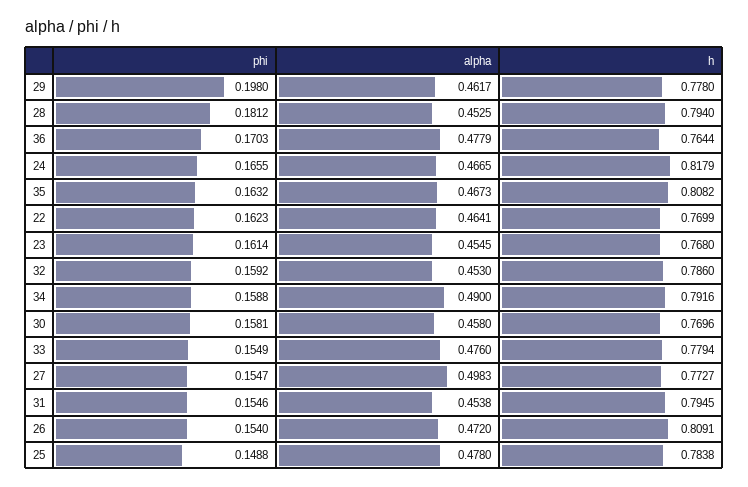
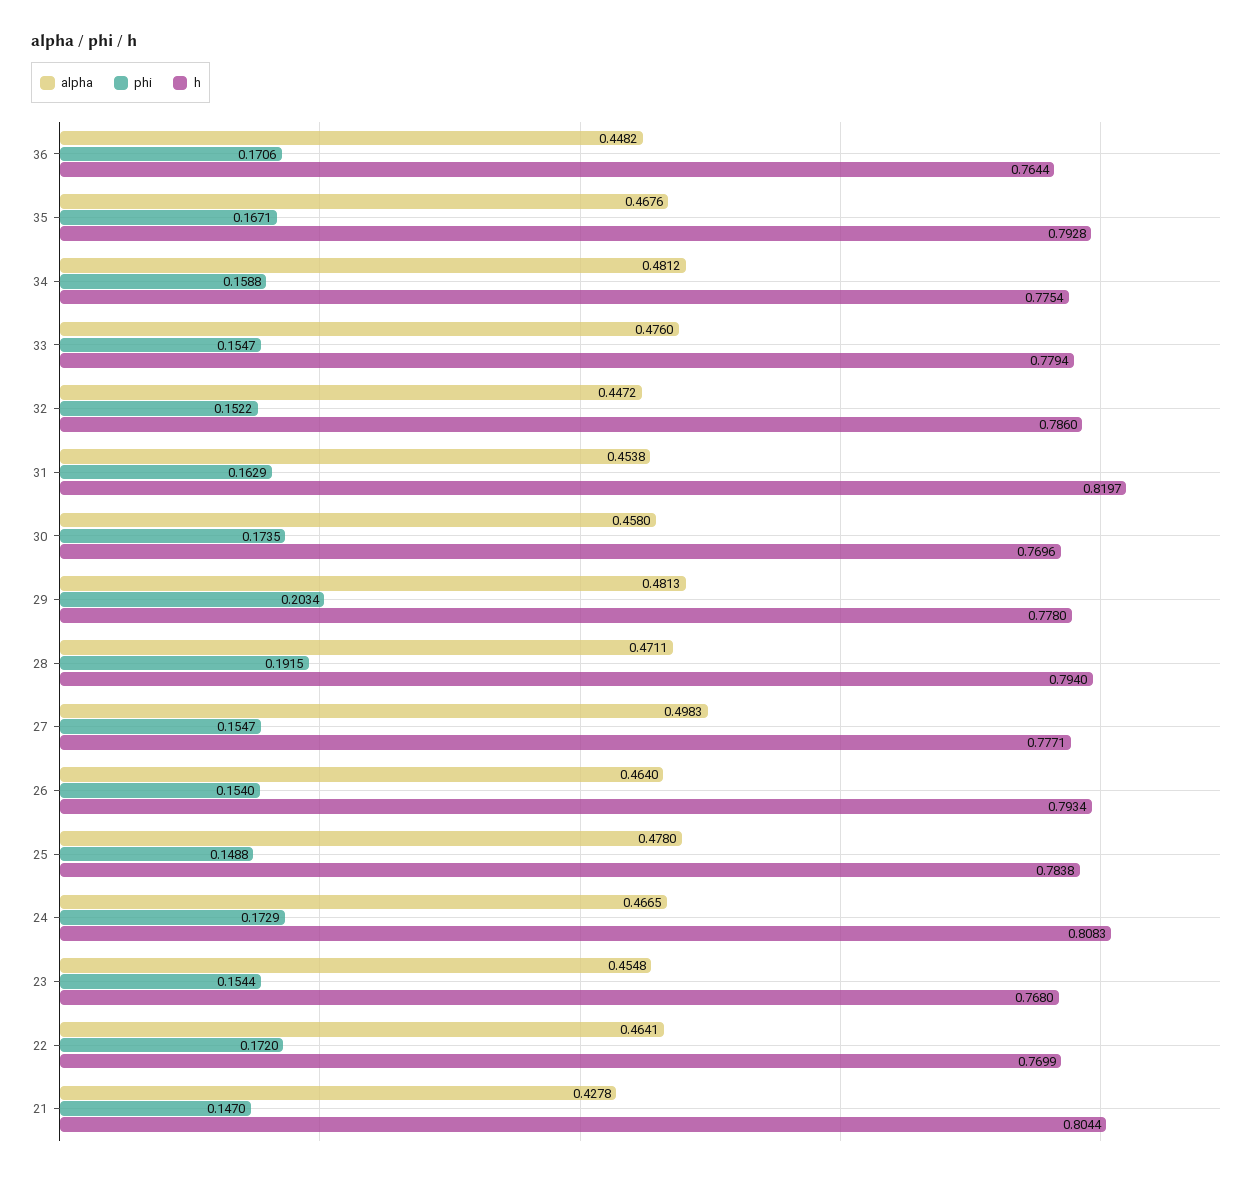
  {
    "phi": {
-     "29": 0.198,
+     "29": 0.2034,
-     "28": 0.1812,
+     "28": 0.1915,
-     "36": 0.1703,
+     "36": 0.1706,
-     "24": 0.1655,
+     "24": 0.1729,
-     "35": 0.1632,
+     "35": 0.1671,
-     "22": 0.1623,
+     "22": 0.172,
-     "23": 0.1614,
+     "23": 0.1544,
-     "32": 0.1592,
+     "32": 0.1522,
      "34": 0.1588,
-     "30": 0.1581,
+     "30": 0.1735,
-     "33": 0.1549,
+     "33": 0.1547,
      "27": 0.1547,
-     "31": 0.1546,
+     "31": 0.1629,
      "26": 0.154,
-     "25": 0.1488
+     "25": 0.1488,
+     "21": 0.147
    },
    "alpha": {
-     "29": 0.4617,
+     "29": 0.4813,
-     "28": 0.4525,
+     "28": 0.4711,
-     "36": 0.4779,
+     "36": 0.4482,
      "24": 0.4665,
-     "35": 0.4673,
+     "35": 0.4676,
      "22": 0.4641,
-     "23": 0.4545,
+     "23": 0.4548,
-     "32": 0.453,
+     "32": 0.4472,
-     "34": 0.49,
+     "34": 0.4812,
      "30": 0.458,
      "33": 0.476,
      "27": 0.4983,
      "31": 0.4538,
-     "26": 0.472,
+     "26": 0.464,
-     "25": 0.478
+     "25": 0.478,
+     "21": 0.4278
    },
    "h": {
      "29": 0.778,
      "28": 0.794,
      "36": 0.7644,
-     "24": 0.8179,
+     "24": 0.8083,
-     "35": 0.8082,
+     "35": 0.7928,
      "22": 0.7699,
      "23": 0.768,
      "32": 0.786,
-     "34": 0.7916,
+     "34": 0.7754,
      "30": 0.7696,
      "33": 0.7794,
-     "27": 0.7727,
+     "27": 0.7771,
-     "31": 0.7945,
+     "31": 0.8197,
-     "26": 0.8091,
+     "26": 0.7934,
-     "25": 0.7838
+     "25": 0.7838,
+     "21": 0.8044
    }
  }

